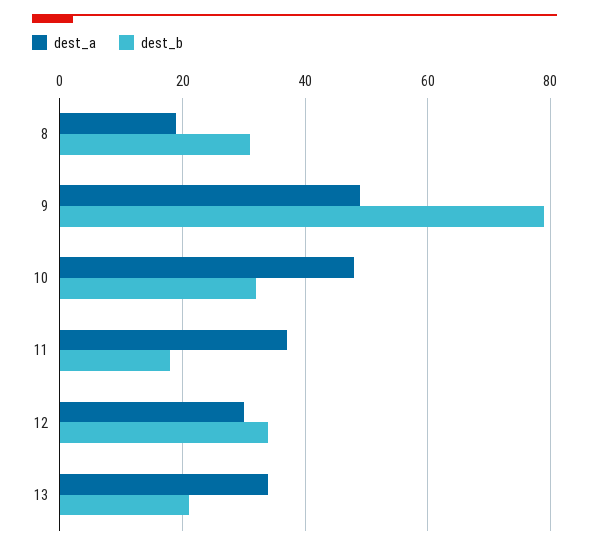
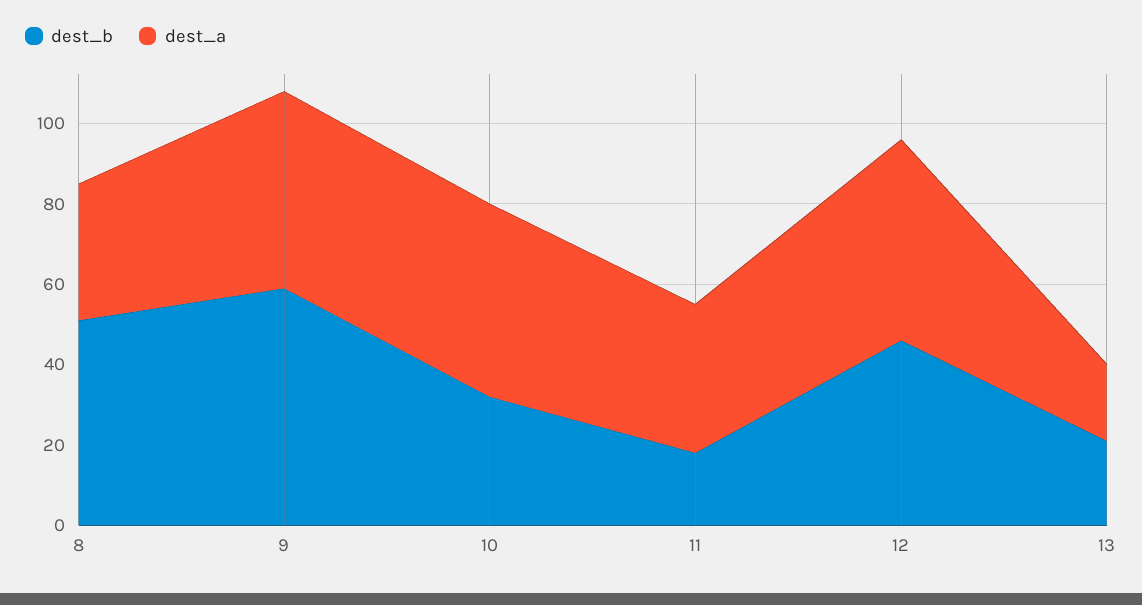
  {
    "dest_a": {
-     "8": 20,
+     "8": 35,
      "9": 50,
      "10": 50,
      "11": 35,
-     "12": 30,
+     "12": 50,
-     "13": 35
+     "13": 20
    },
    "dest_b": {
-     "8": 30,
+     "8": 50,
-     "9": 80,
+     "9": 60,
      "10": 30,
      "11": 20,
-     "12": 35,
+     "12": 45,
      "13": 20
    }
  }

